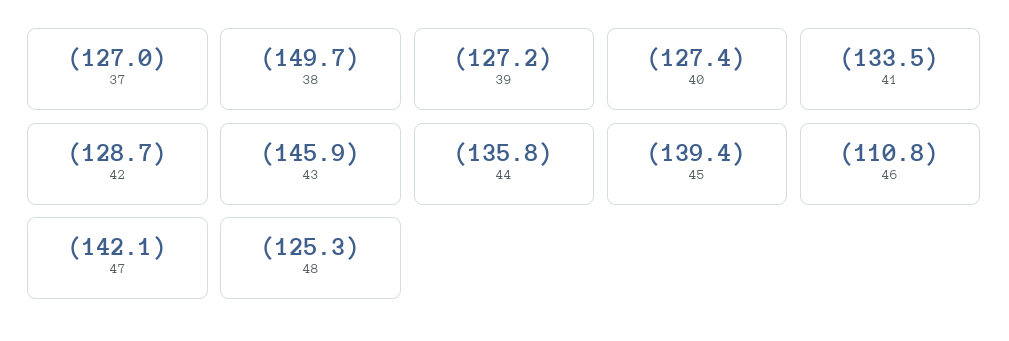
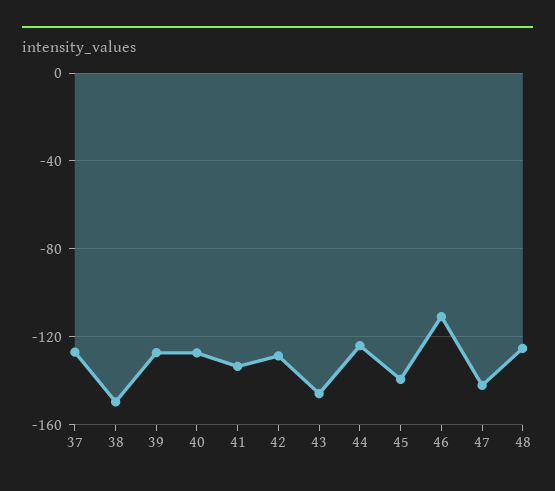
  {
    "37": -127,
    "38": -149.7,
    "39": -127.2,
    "40": -127.4,
    "41": -133.5,
    "42": -128.7,
    "43": -145.9,
-   "44": -135.8,
+   "44": -125,
    "45": -139.4,
    "46": -110.8,
    "47": -142.1,
    "48": -125.3
  }

